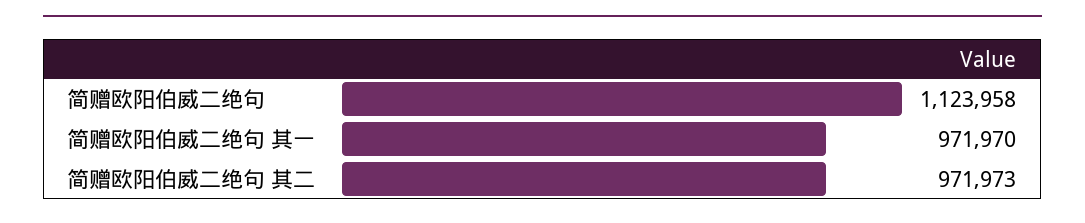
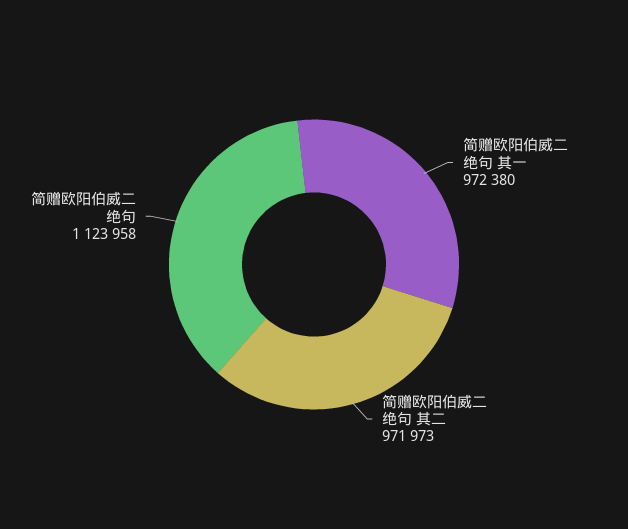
  {
    "简赠欧阳伯威二绝句": 1123958,
-   "简赠欧阳伯威二绝句 其一": 971970,
+   "简赠欧阳伯威二绝句 其一": 972380,
    "简赠欧阳伯威二绝句 其二": 971973
  }

